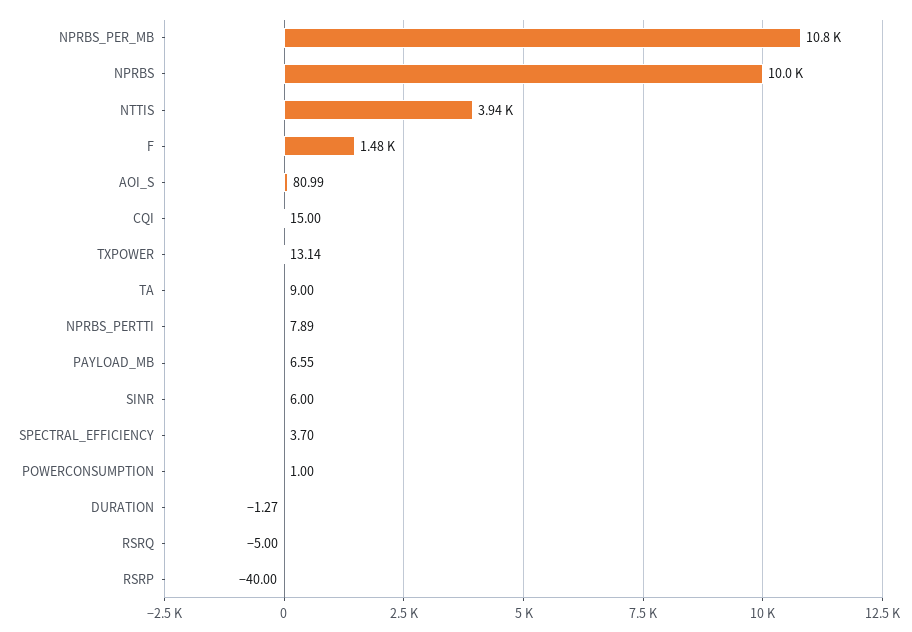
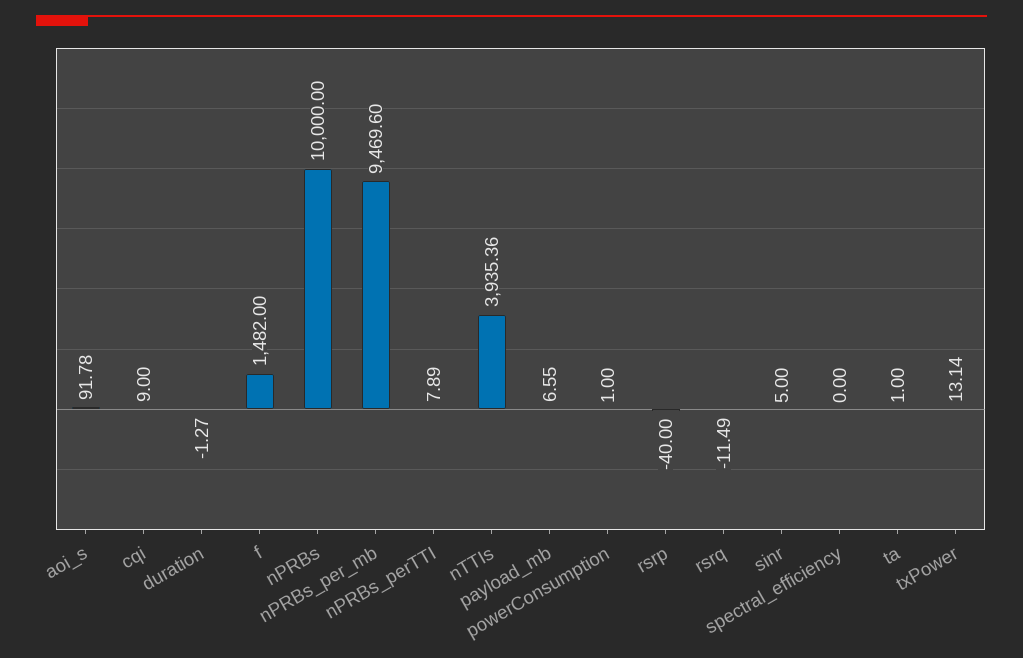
  {
-   "NPRBS_PER_MB": 10800,
+   "NPRBS_PER_MB": 9469.6,
    "NPRBS": 10000,
    "NTTIS": 3935.36,
    "F": 1482,
-   "AOI_S": 80.99,
+   "AOI_S": 91.78,
-   "CQI": 15,
+   "CQI": 9,
    "TXPOWER": 13.14,
-   "TA": 9,
+   "TA": 1,
    "NPRBS_PERTTI": 7.89,
    "PAYLOAD_MB": 6.55,
-   "SINR": 6,
+   "SINR": 5,
-   "SPECTRAL_EFFICIENCY": 3.7,
+   "SPECTRAL_EFFICIENCY": 0,
    "POWERCONSUMPTION": 1,
    "DURATION": -1.27,
-   "RSRQ": -5,
+   "RSRQ": -11.49,
    "RSRP": -40
  }

